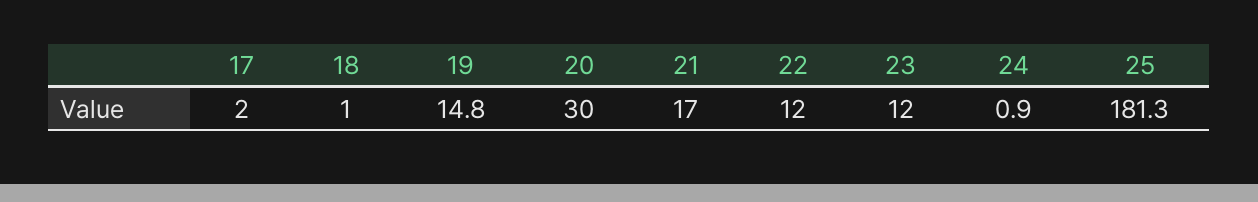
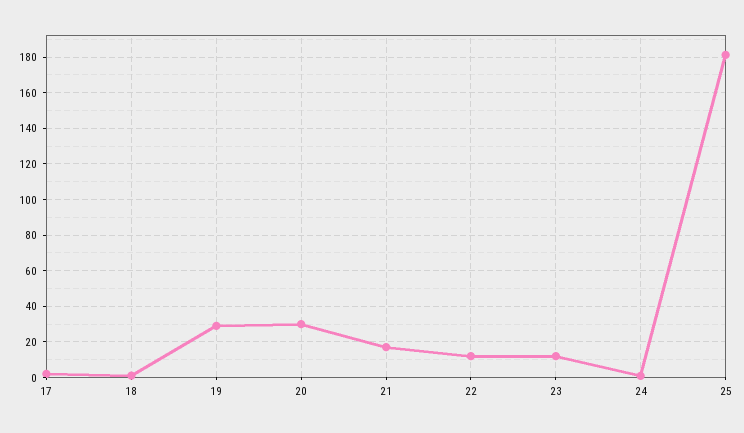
  {
    "17": 2,
    "18": 1,
-   "19": 14.8,
+   "19": 30,
    "20": 30,
    "21": 17,
    "22": 12,
    "23": 12,
    "24": 0.9,
    "25": 181.3
  }

